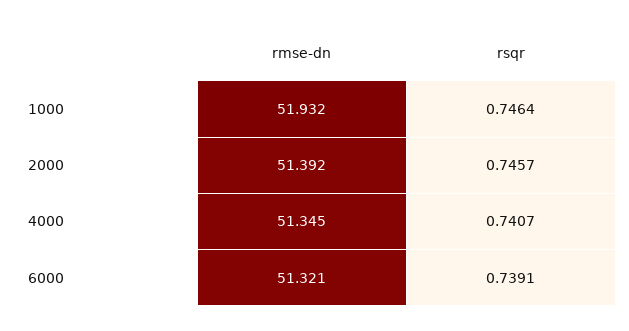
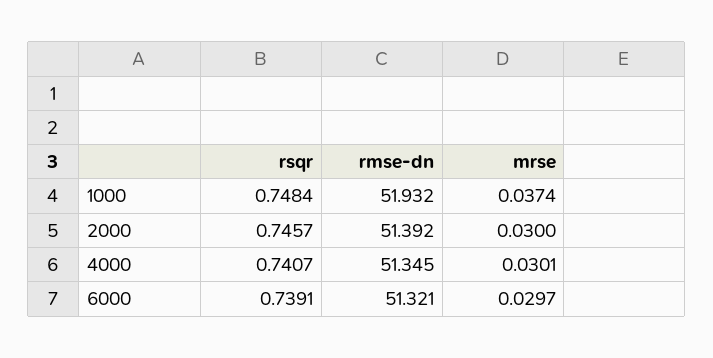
  {
    "rmse-dn": {
      "1000": 51.932,
      "2000": 51.392,
      "4000": 51.345,
      "6000": 51.321
    },
    "rsqr": {
-     "1000": 0.7464,
+     "1000": 0.7484,
      "2000": 0.7457,
      "4000": 0.7407,
      "6000": 0.7391
-   }
+   },
+   "mrse": {
+     "1000": 0.0374,
+     "2000": 0.03,
+     "4000": 0.0301,
+     "6000": 0.0297
+   }
  }

